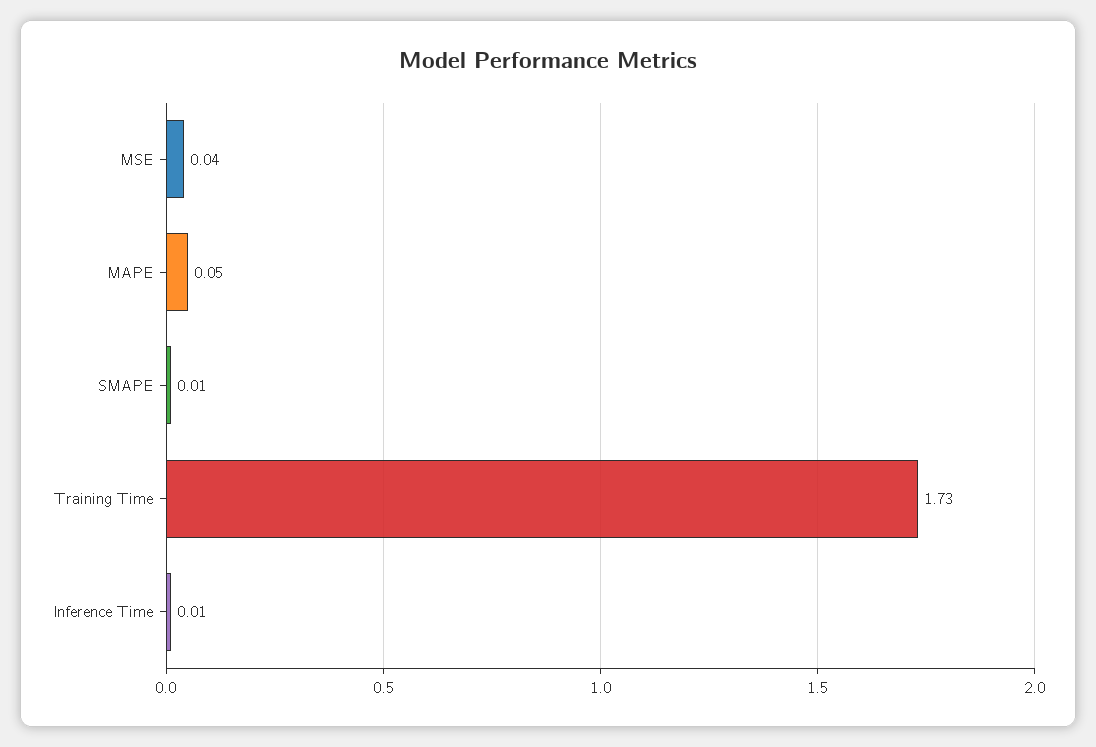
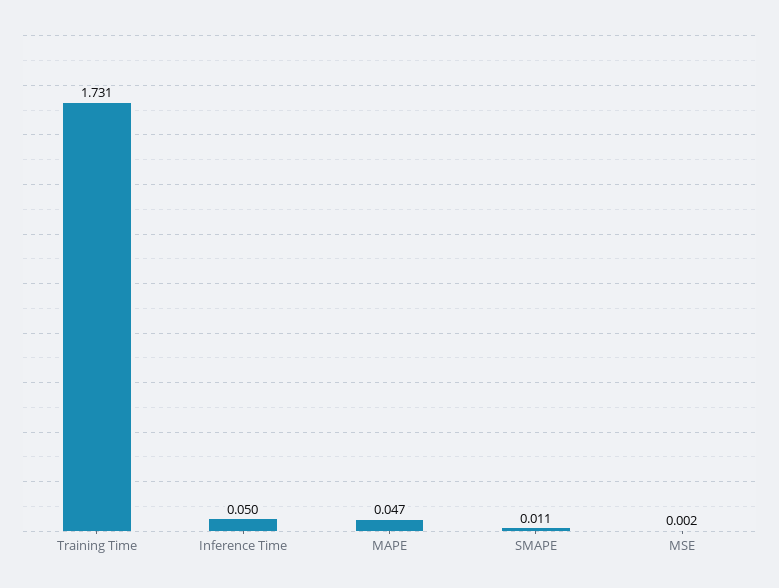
  {
-   "MSE": 0.04,
+   "MSE": 0.002,
    "MAPE": 0.047,
    "SMAPE": 0.011,
    "Training Time": 1.731,
-   "Inference Time": 0.01
+   "Inference Time": 0.05
  }

